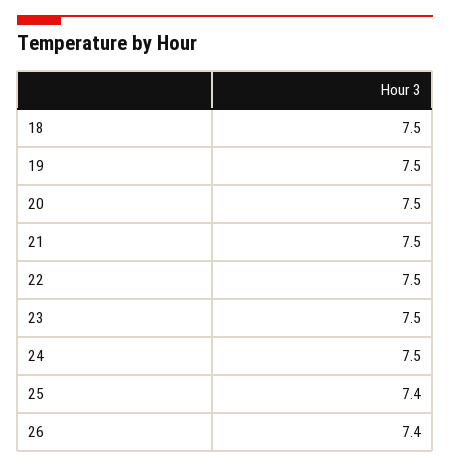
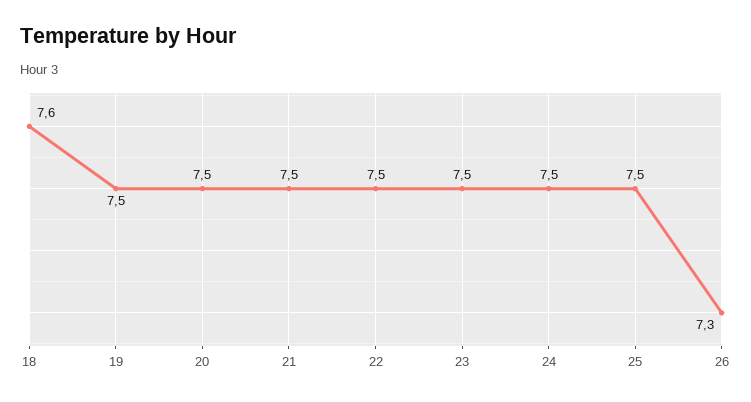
  {
-   "18": 7.5,
+   "18": 7.6,
    "19": 7.5,
    "20": 7.5,
    "21": 7.5,
    "22": 7.5,
    "23": 7.5,
    "24": 7.5,
-   "25": 7.4,
+   "25": 7.5,
-   "26": 7.4
+   "26": 7.3
  }

